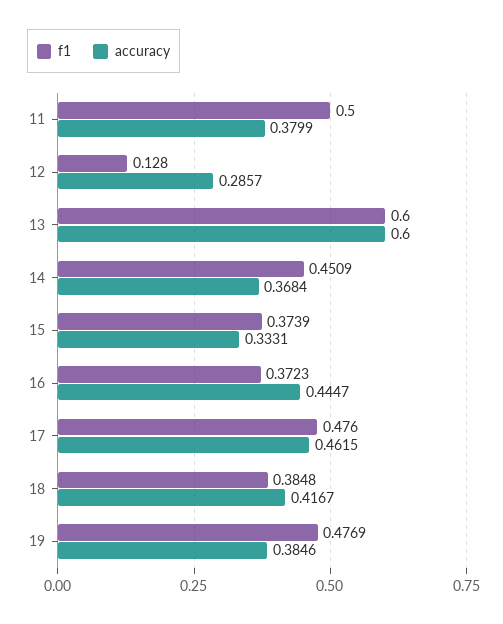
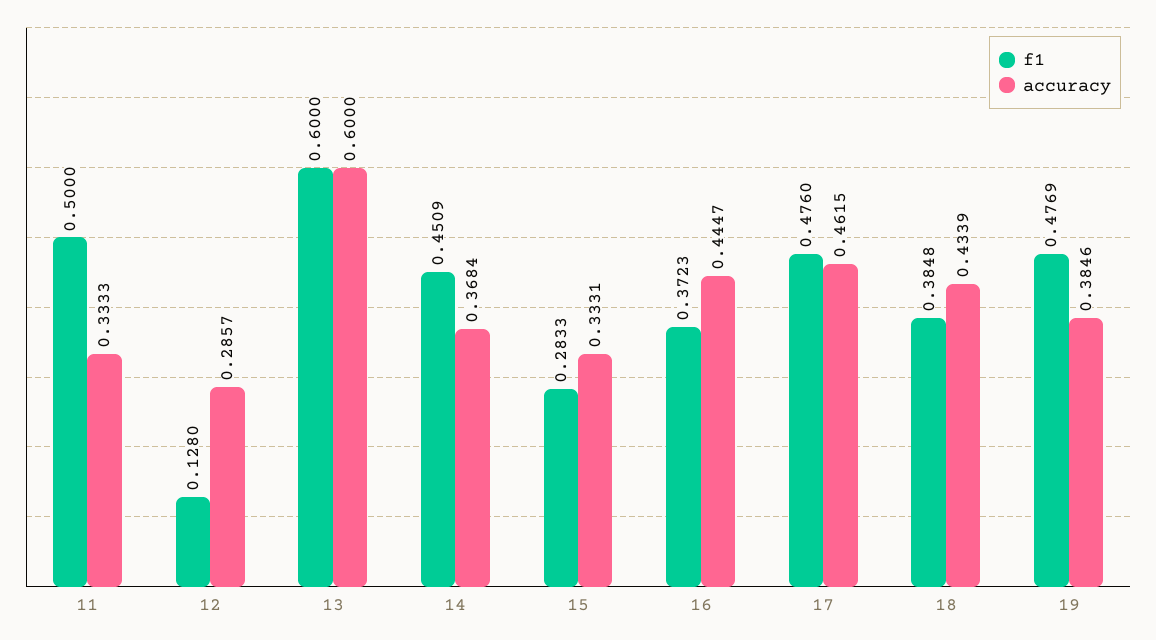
  {
    "f1": {
      "11": 0.5,
      "12": 0.128,
      "13": 0.6,
      "14": 0.4509,
-     "15": 0.3739,
+     "15": 0.2833,
      "16": 0.3723,
      "17": 0.476,
      "18": 0.3848,
      "19": 0.4769
    },
    "accuracy": {
-     "11": 0.3799,
+     "11": 0.3333,
      "12": 0.2857,
      "13": 0.6,
      "14": 0.3684,
      "15": 0.3331,
      "16": 0.4447,
      "17": 0.4615,
-     "18": 0.4167,
+     "18": 0.4339,
      "19": 0.3846
    }
  }

